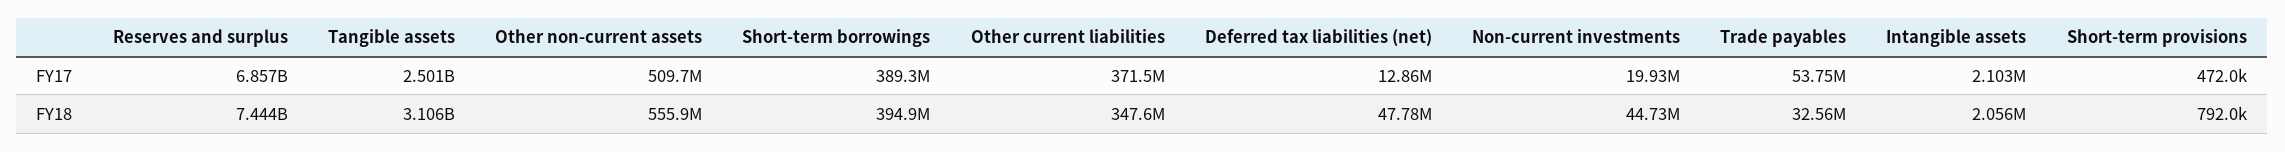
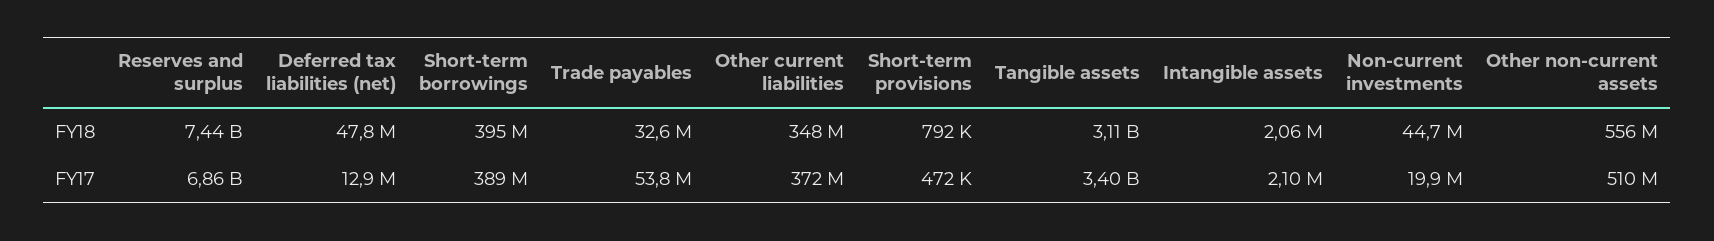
  {
    "Reserves and surplus": {
      "FY17": 6857000000,
      "FY18": 7444000000
    },
    "Tangible assets": {
-     "FY17": 2501000000,
+     "FY17": 3400000000,
      "FY18": 3106000000
    },
    "Other non-current assets": {
      "FY17": 509700000,
      "FY18": 555900000
    },
    "Short-term borrowings": {
      "FY17": 389300000,
      "FY18": 394900000
    },
    "Other current liabilities": {
      "FY17": 371500000,
      "FY18": 347600000
    },
    "Deferred tax liabilities (net)": {
      "FY17": 12860000,
      "FY18": 47780000
    },
    "Non-current investments": {
      "FY17": 19930000,
      "FY18": 44730000
    },
    "Trade payables": {
      "FY17": 53750000,
      "FY18": 32560000
    },
    "Intangible assets": {
      "FY17": 2103000,
      "FY18": 2056000
    },
    "Short-term provisions": {
      "FY17": 472000,
      "FY18": 792000
    }
  }

